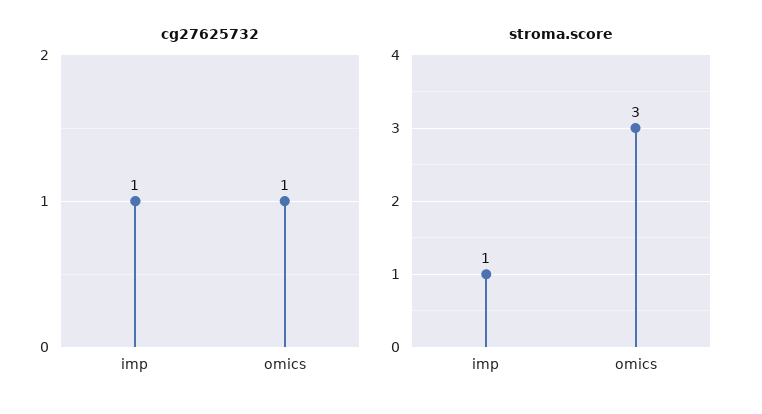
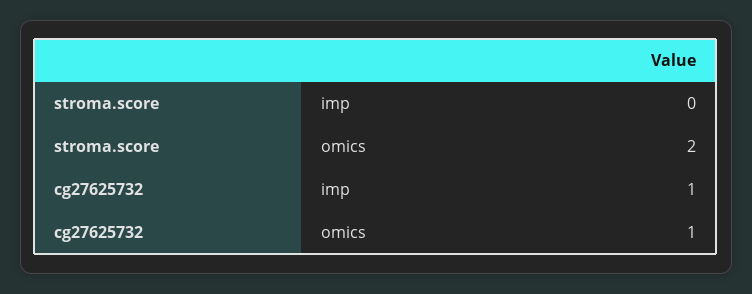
  {
    "cg27625732": {
      "imp": 1,
      "omics": 1
    },
    "stroma.score": {
-     "imp": 1,
+     "imp": 0,
-     "omics": 3
+     "omics": 2
    }
  }

